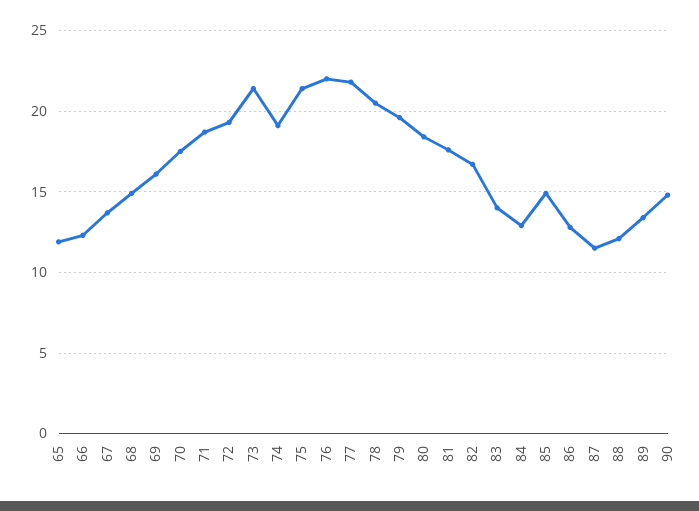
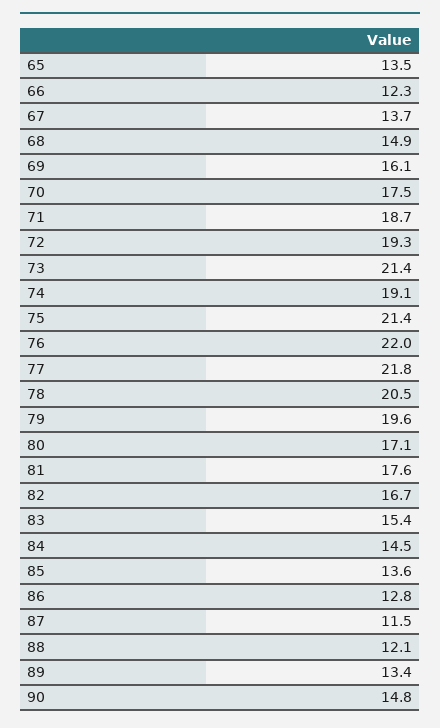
  {
-   "65": 12,
+   "65": 13.5,
    "66": 12.3,
    "67": 13.7,
    "68": 14.9,
    "69": 16.1,
    "70": 17.5,
    "71": 18.7,
    "72": 19.3,
    "73": 21.4,
    "74": 19.1,
    "75": 21.4,
    "76": 22,
    "77": 21.8,
    "78": 20.5,
    "79": 19.6,
-   "80": 18.5,
+   "80": 17.1,
    "81": 17.6,
    "82": 16.7,
-   "83": 14,
+   "83": 15.4,
-   "84": 13,
+   "84": 14.5,
-   "85": 15,
+   "85": 13.6,
    "86": 12.8,
    "87": 11.5,
    "88": 12.1,
    "89": 13.4,
    "90": 14.8
  }

